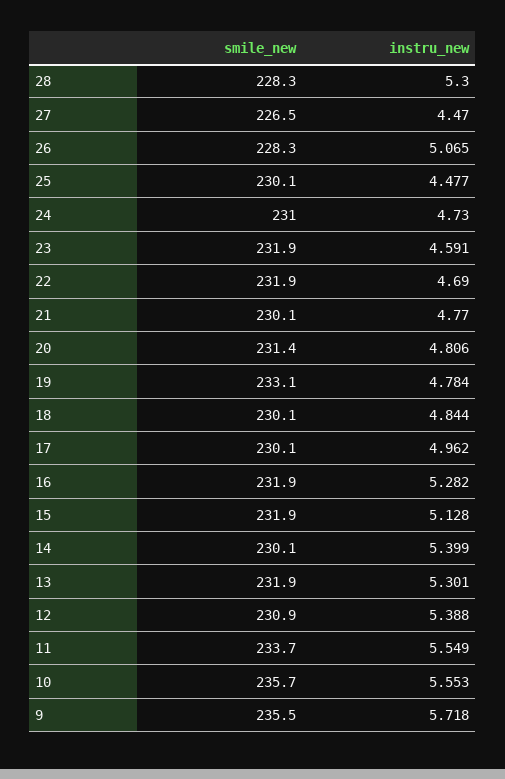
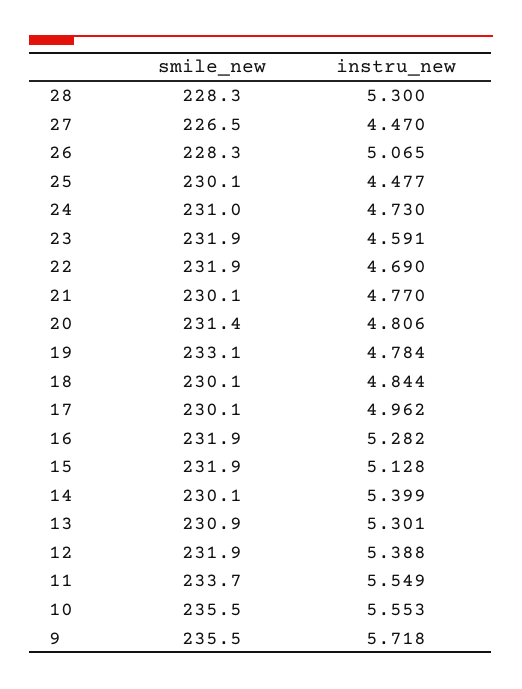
  {
    "smile_new": {
      "28": 228.3,
      "27": 226.5,
      "26": 228.3,
      "25": 230.1,
      "24": 231,
      "23": 231.9,
      "22": 231.9,
      "21": 230.1,
      "20": 231.4,
      "19": 233.1,
      "18": 230.1,
      "17": 230.1,
      "16": 231.9,
      "15": 231.9,
      "14": 230.1,
-     "13": 231.9,
+     "13": 230.9,
-     "12": 230.9,
+     "12": 231.9,
      "11": 233.7,
-     "10": 235.7,
+     "10": 235.5,
      "9": 235.5
    },
    "instru_new": {
      "28": 5.3,
      "27": 4.47,
      "26": 5.065,
      "25": 4.477,
      "24": 4.73,
      "23": 4.591,
      "22": 4.69,
      "21": 4.77,
      "20": 4.806,
      "19": 4.784,
      "18": 4.844,
      "17": 4.962,
      "16": 5.282,
      "15": 5.128,
      "14": 5.399,
      "13": 5.301,
      "12": 5.388,
      "11": 5.549,
      "10": 5.553,
      "9": 5.718
    }
  }

